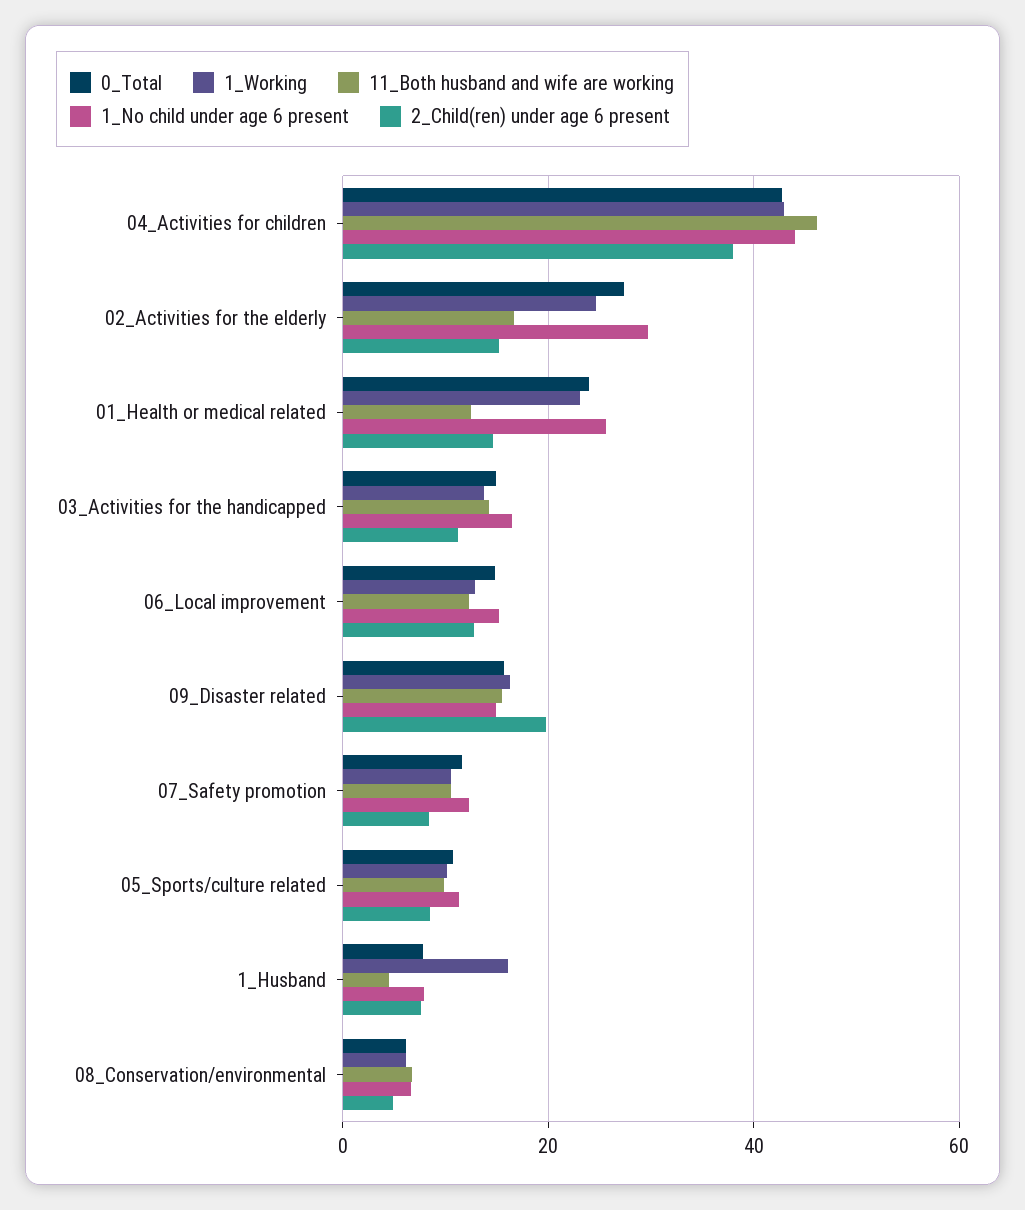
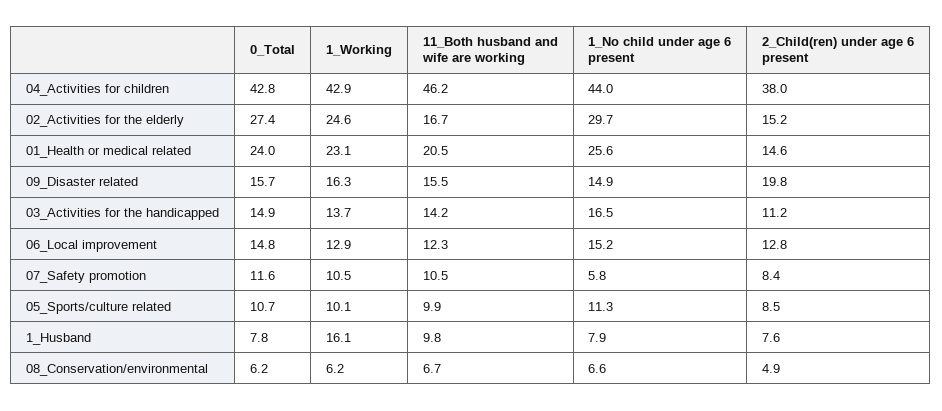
  {
    "0_Total": {
      "04_Activities for children": 42.8,
      "02_Activities for the elderly": 27.4,
      "01_Health or medical related": 24,
      "03_Activities for the handicapped": 14.9,
      "06_Local improvement": 14.8,
      "09_Disaster related": 15.7,
      "07_Safety promotion": 11.6,
      "05_Sports/culture related": 10.7,
      "1_Husband": 7.8,
      "08_Conservation/environmental": 6.2
    },
    "1_Working": {
      "04_Activities for children": 42.9,
      "02_Activities for the elderly": 24.6,
      "01_Health or medical related": 23.1,
      "03_Activities for the handicapped": 13.7,
      "06_Local improvement": 12.9,
      "09_Disaster related": 16.3,
      "07_Safety promotion": 10.5,
      "05_Sports/culture related": 10.1,
      "1_Husband": 16.1,
      "08_Conservation/environmental": 6.2
    },
    "11_Both husband and wife are working": {
      "04_Activities for children": 46.2,
      "02_Activities for the elderly": 16.7,
-     "01_Health or medical related": 12,
+     "01_Health or medical related": 20.5,
      "03_Activities for the handicapped": 14.2,
      "06_Local improvement": 12.3,
      "09_Disaster related": 15.5,
      "07_Safety promotion": 10.5,
      "05_Sports/culture related": 9.9,
-     "1_Husband": 4,
+     "1_Husband": 9.8,
      "08_Conservation/environmental": 6.7
    },
    "1_No child under age 6 present": {
      "04_Activities for children": 44,
      "02_Activities for the elderly": 29.7,
      "01_Health or medical related": 25.6,
      "03_Activities for the handicapped": 16.5,
      "06_Local improvement": 15.2,
      "09_Disaster related": 14.9,
-     "07_Safety promotion": 12,
+     "07_Safety promotion": 5.8,
      "05_Sports/culture related": 11.3,
      "1_Husband": 7.9,
      "08_Conservation/environmental": 6.6
    },
    "2_Child(ren) under age 6 present": {
      "04_Activities for children": 38,
      "02_Activities for the elderly": 15.2,
      "01_Health or medical related": 14.6,
      "03_Activities for the handicapped": 11.2,
      "06_Local improvement": 12.8,
      "09_Disaster related": 19.8,
      "07_Safety promotion": 8.4,
      "05_Sports/culture related": 8.5,
      "1_Husband": 7.6,
      "08_Conservation/environmental": 4.9
    }
  }

